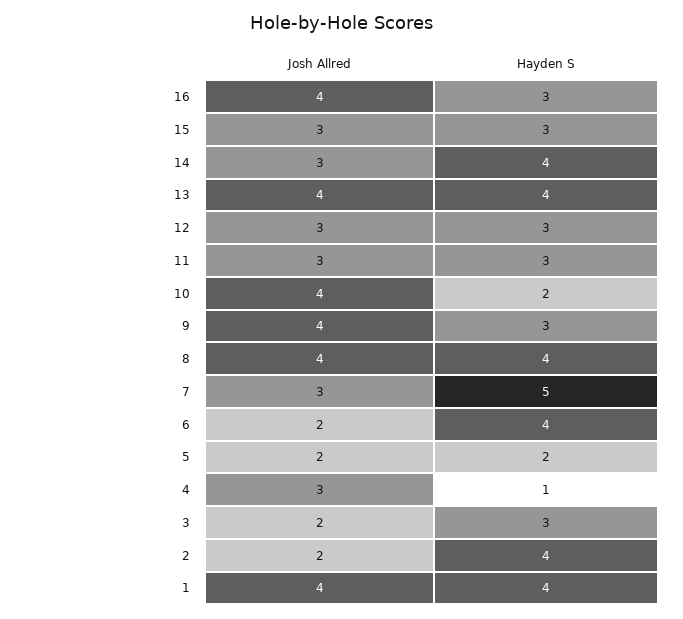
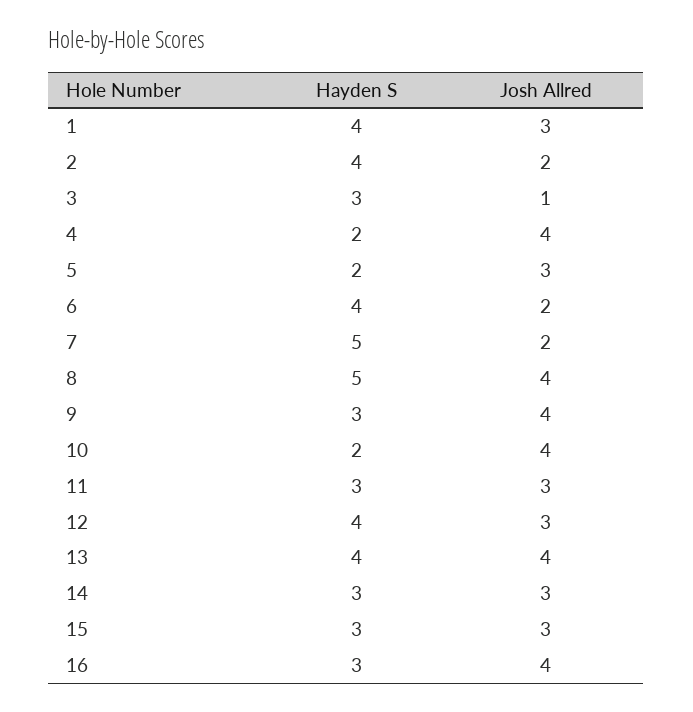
  {
    "Josh Allred": {
      "16": 4,
      "15": 3,
      "14": 3,
      "13": 4,
      "12": 3,
      "11": 3,
      "10": 4,
      "9": 4,
      "8": 4,
-     "7": 3,
+     "7": 2,
      "6": 2,
-     "5": 2,
+     "5": 3,
-     "4": 3,
+     "4": 4,
-     "3": 2,
+     "3": 1,
      "2": 2,
-     "1": 4
+     "1": 3
    },
    "Hayden S": {
      "16": 3,
      "15": 3,
-     "14": 4,
+     "14": 3,
      "13": 4,
-     "12": 3,
+     "12": 4,
      "11": 3,
      "10": 2,
      "9": 3,
-     "8": 4,
+     "8": 5,
      "7": 5,
      "6": 4,
      "5": 2,
-     "4": 1,
+     "4": 2,
      "3": 3,
      "2": 4,
      "1": 4
    }
  }

